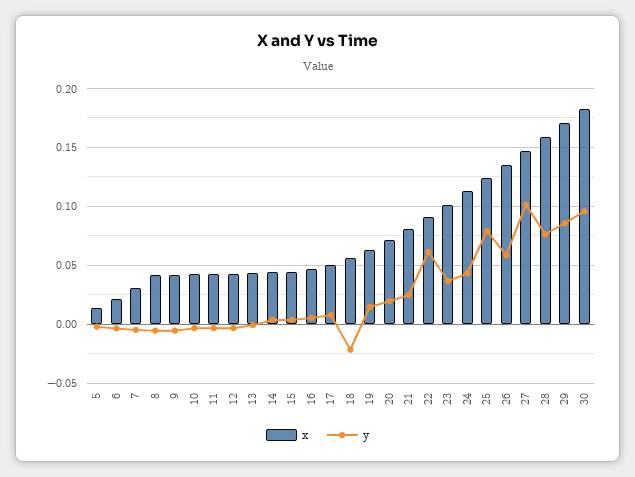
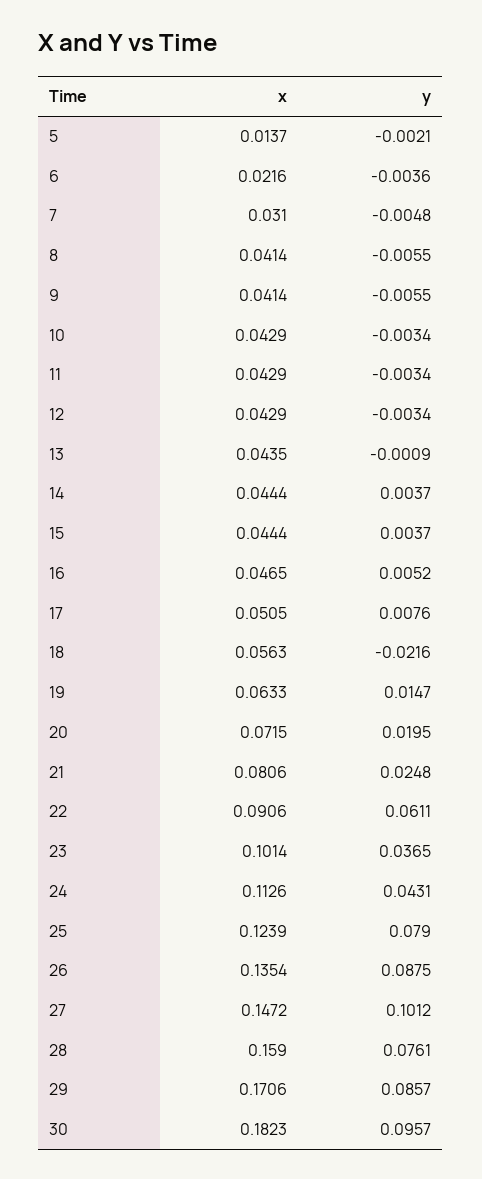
  {
    "x": {
      "5": 0.0137,
      "6": 0.0216,
      "7": 0.031,
      "8": 0.0414,
      "9": 0.0414,
      "10": 0.0429,
      "11": 0.0429,
      "12": 0.0429,
      "13": 0.0435,
      "14": 0.0444,
      "15": 0.0444,
      "16": 0.0465,
      "17": 0.0505,
      "18": 0.0563,
      "19": 0.0633,
      "20": 0.0715,
      "21": 0.0806,
      "22": 0.0906,
      "23": 0.1014,
      "24": 0.1126,
      "25": 0.1239,
      "26": 0.1354,
      "27": 0.1472,
      "28": 0.159,
      "29": 0.1706,
      "30": 0.1823
    },
    "y": {
      "5": -0.0021,
      "6": -0.0036,
      "7": -0.0048,
      "8": -0.0055,
      "9": -0.0055,
      "10": -0.0034,
      "11": -0.0034,
      "12": -0.0034,
      "13": -0.0009,
      "14": 0.0037,
      "15": 0.0037,
      "16": 0.0052,
      "17": 0.0076,
      "18": -0.0216,
      "19": 0.0147,
      "20": 0.0195,
      "21": 0.0248,
      "22": 0.0611,
      "23": 0.0365,
      "24": 0.0431,
      "25": 0.079,
-     "26": 0.06,
+     "26": 0.0875,
      "27": 0.1012,
      "28": 0.0761,
      "29": 0.0857,
      "30": 0.0957
    }
  }

